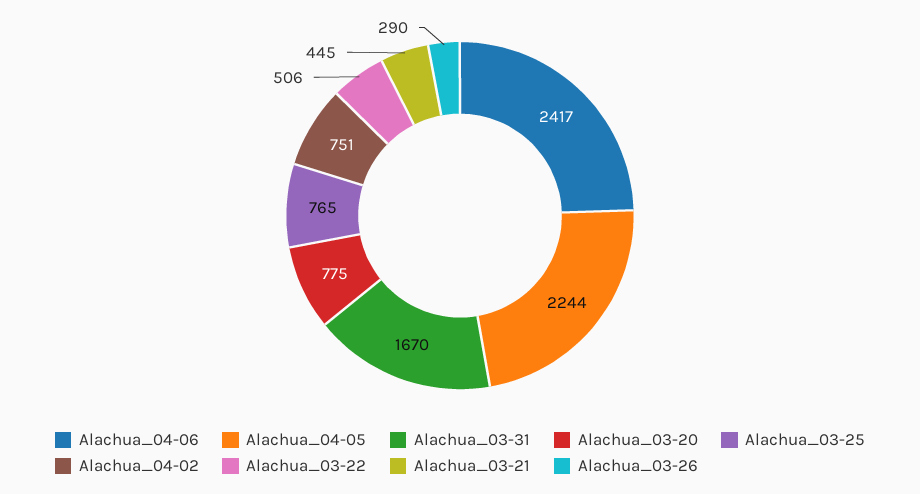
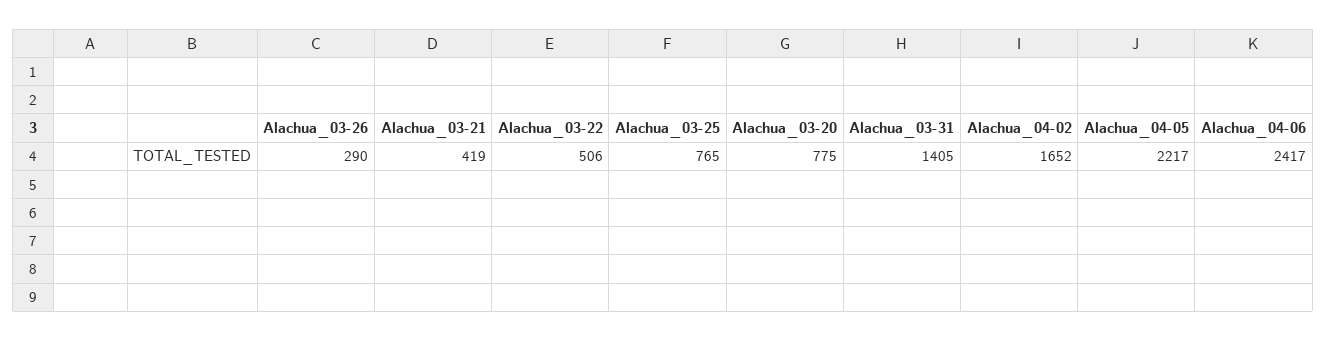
  {
    "Alachua_04-06": 2417,
-   "Alachua_04-05": 2244,
+   "Alachua_04-05": 2217,
-   "Alachua_03-31": 1670,
+   "Alachua_03-31": 1405,
    "Alachua_03-20": 775,
    "Alachua_03-25": 765,
-   "Alachua_04-02": 751,
+   "Alachua_04-02": 1652,
    "Alachua_03-22": 506,
-   "Alachua_03-21": 445,
+   "Alachua_03-21": 419,
    "Alachua_03-26": 290
  }

